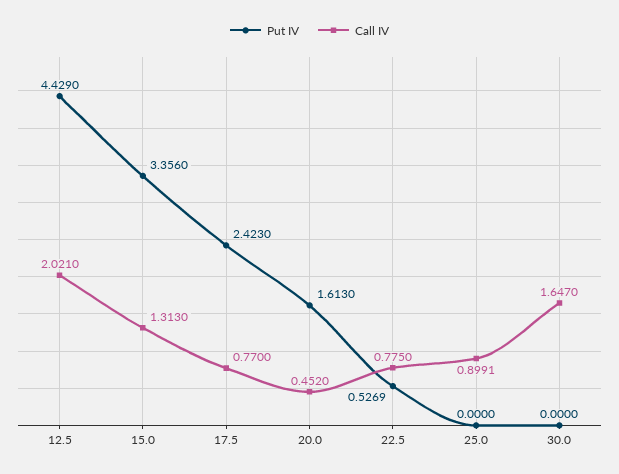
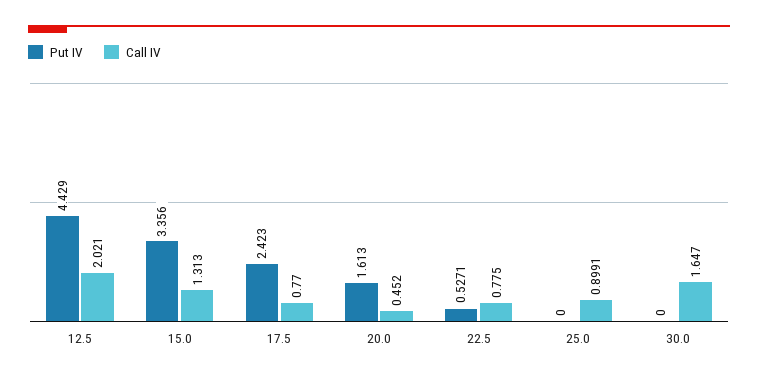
  {
    "Put IV": {
      "12.5": 4.429,
      "15.0": 3.356,
      "17.5": 2.423,
      "20.0": 1.613,
-     "22.5": 0.5269,
+     "22.5": 0.5271,
      "25.0": 0,
      "30.0": 0
    },
    "Call IV": {
      "12.5": 2.021,
      "15.0": 1.313,
      "17.5": 0.77,
      "20.0": 0.452,
      "22.5": 0.775,
      "25.0": 0.8991,
      "30.0": 1.647
    }
  }

